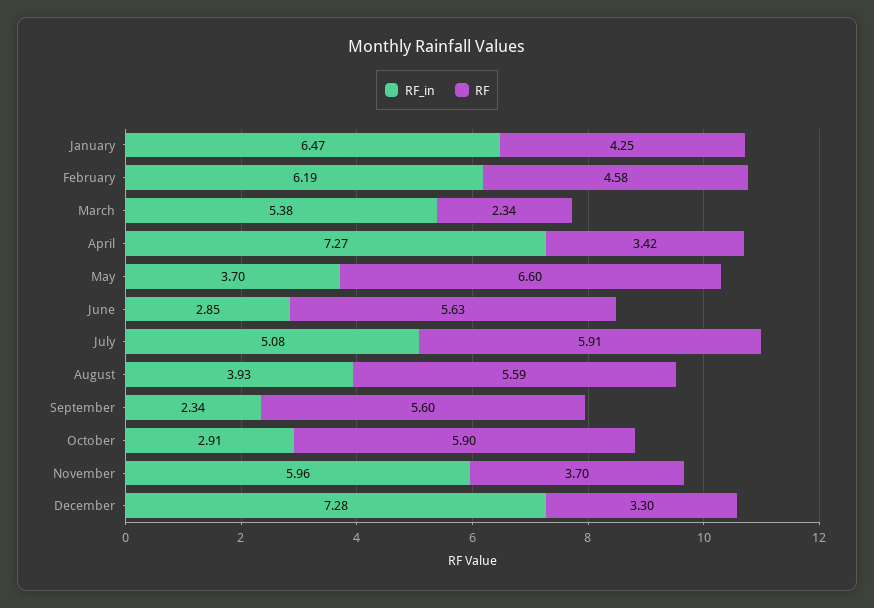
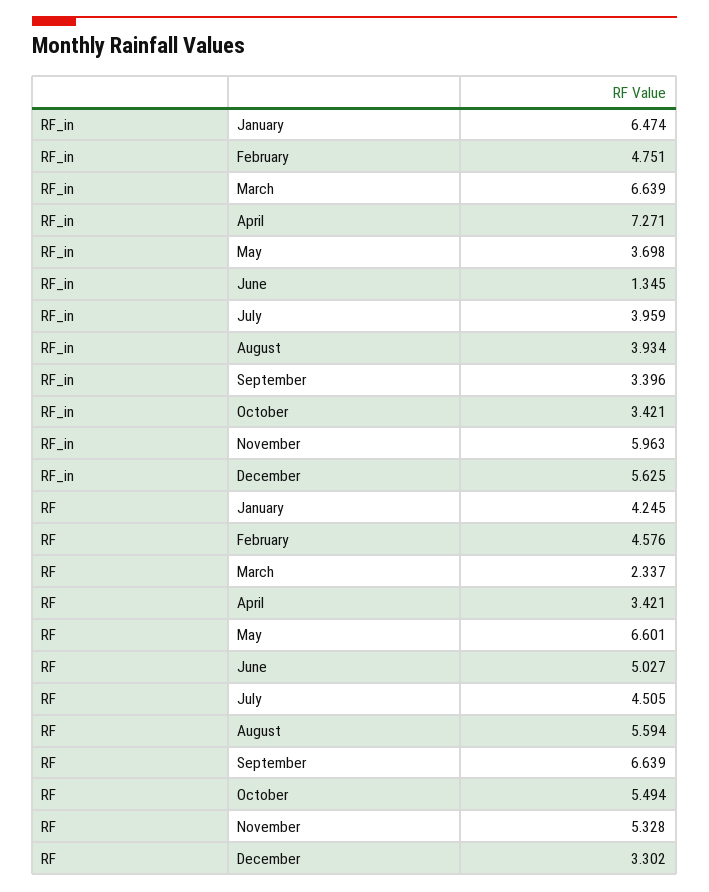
  {
    "RF_in": {
      "January": 6.474,
-     "February": 6.19,
+     "February": 4.751,
-     "March": 5.38,
+     "March": 6.639,
      "April": 7.271,
      "May": 3.698,
-     "June": 2.85,
+     "June": 1.345,
-     "July": 5.08,
+     "July": 3.959,
      "August": 3.934,
-     "September": 2.34,
+     "September": 3.396,
-     "October": 2.91,
+     "October": 3.421,
      "November": 5.963,
-     "December": 7.28
+     "December": 5.625
    },
    "RF": {
      "January": 4.245,
      "February": 4.576,
      "March": 2.337,
      "April": 3.421,
      "May": 6.601,
-     "June": 5.63,
+     "June": 5.027,
-     "July": 5.91,
+     "July": 4.505,
      "August": 5.594,
-     "September": 5.6,
+     "September": 6.639,
-     "October": 5.9,
+     "October": 5.494,
-     "November": 3.7,
+     "November": 5.328,
      "December": 3.302
    }
  }

